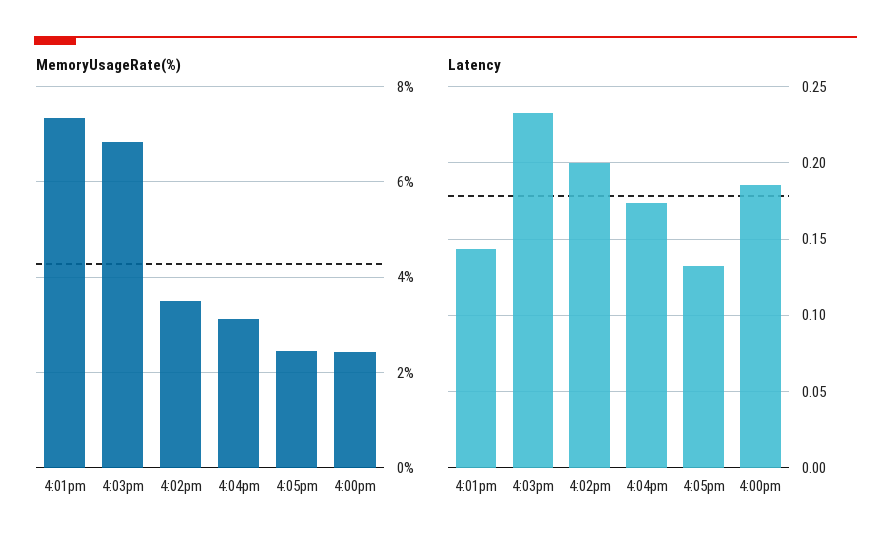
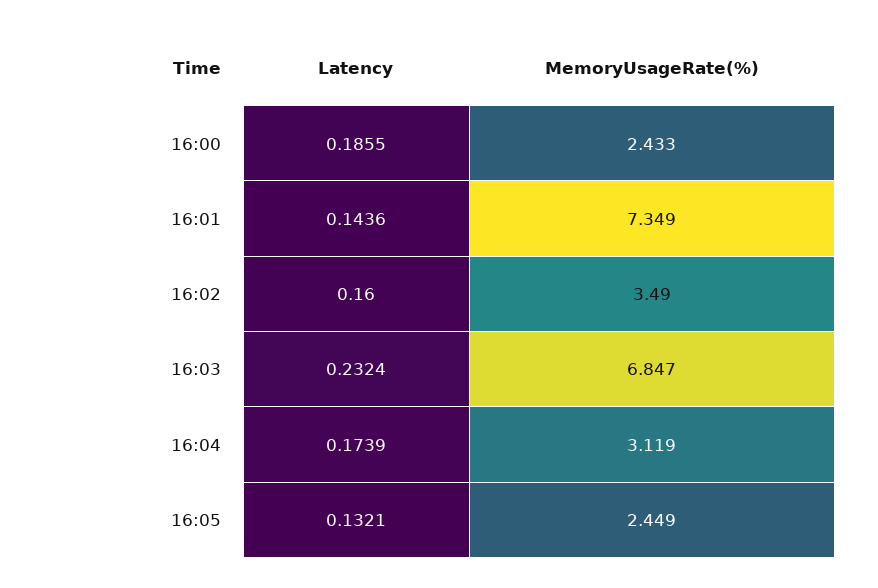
  {
    "MemoryUsageRate(%)": {
      "4:01pm": 7.349,
      "4:03pm": 6.847,
      "4:02pm": 3.49,
      "4:04pm": 3.119,
      "4:05pm": 2.449,
      "4:00pm": 2.433
    },
    "Latency": {
      "4:01pm": 0.1436,
      "4:03pm": 0.2324,
-     "4:02pm": 0.2,
+     "4:02pm": 0.16,
      "4:04pm": 0.1739,
      "4:05pm": 0.1321,
      "4:00pm": 0.1855
    }
  }

